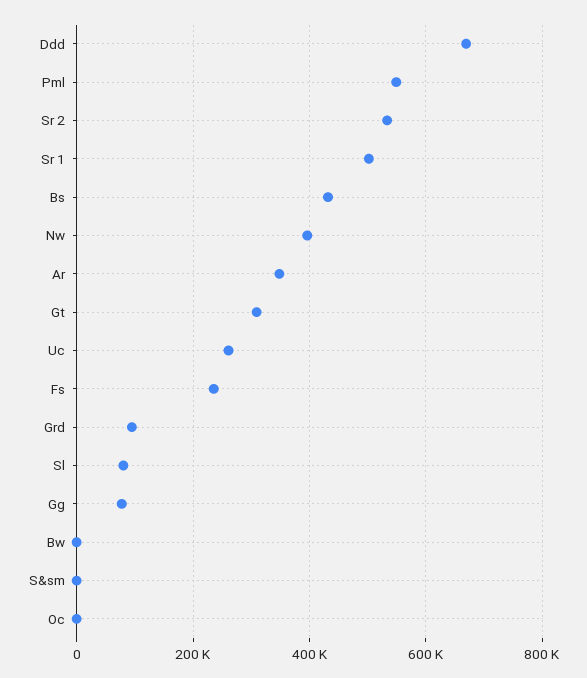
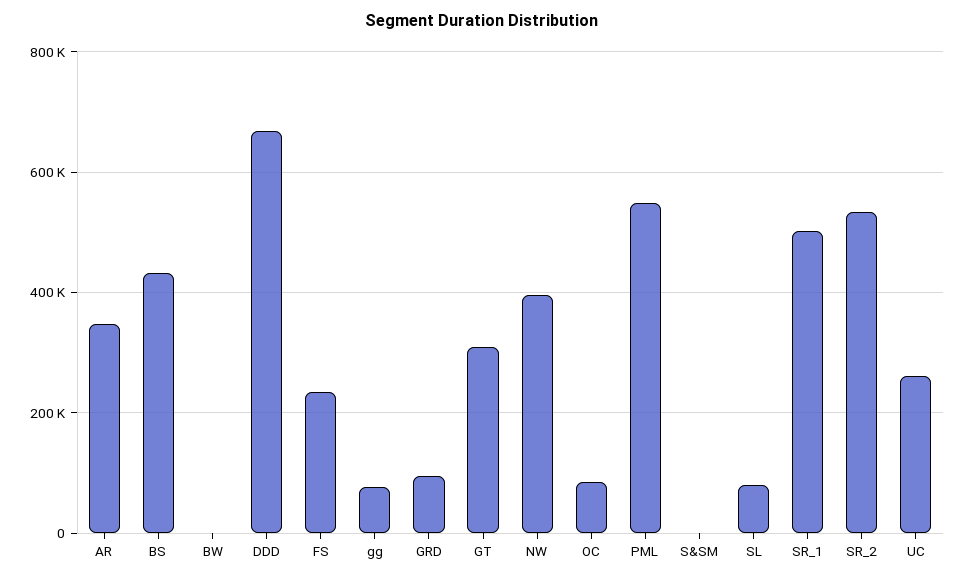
  {
    "Ddd": 660000,
    "Pml": 540000,
    "Sr 2": 540000,
    "Sr 1": 500000,
    "Bs": 440000,
    "Nw": 400000,
    "Ar": 340000,
    "Gt": 300000,
    "Uc": 260000,
    "Fs": 240000,
    "Grd": 100000,
    "Sl": 80000,
    "Gg": 80000,
    "Bw": 0,
    "S&sm": 0,
-   "Oc": 0
+   "Oc": 80000
  }

